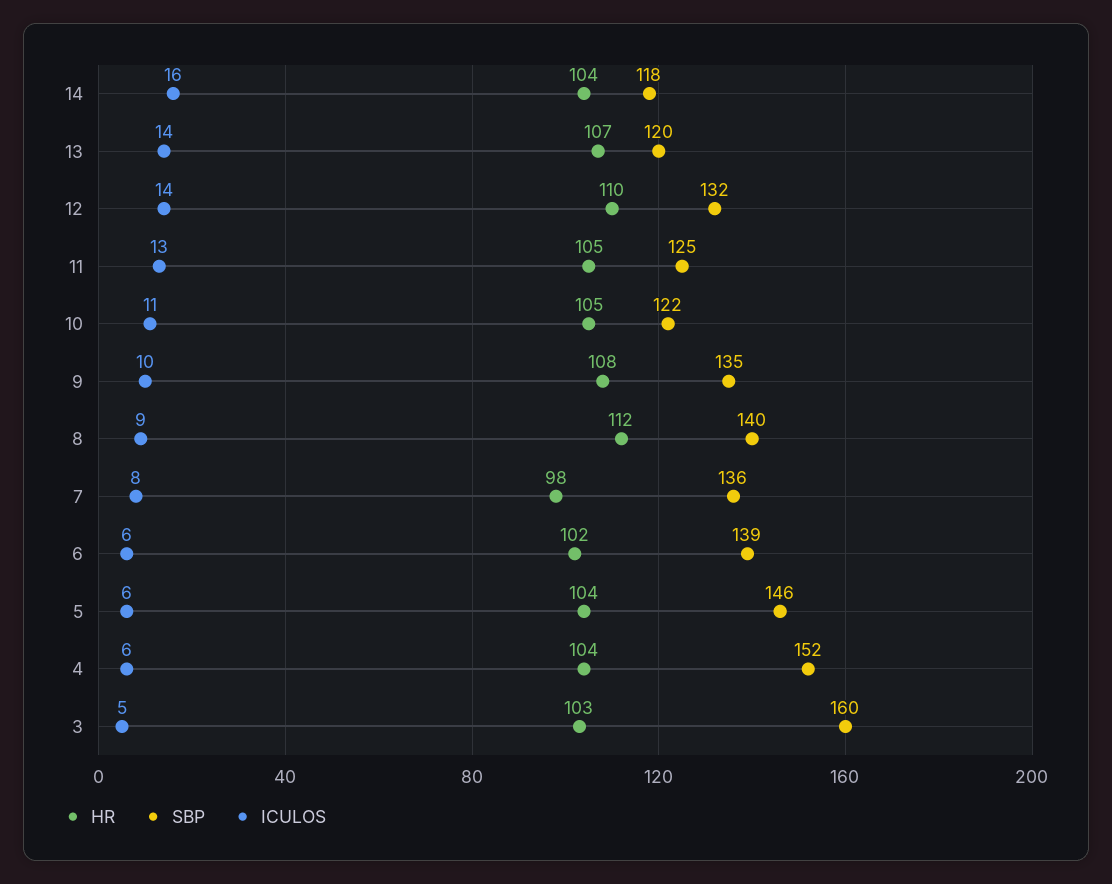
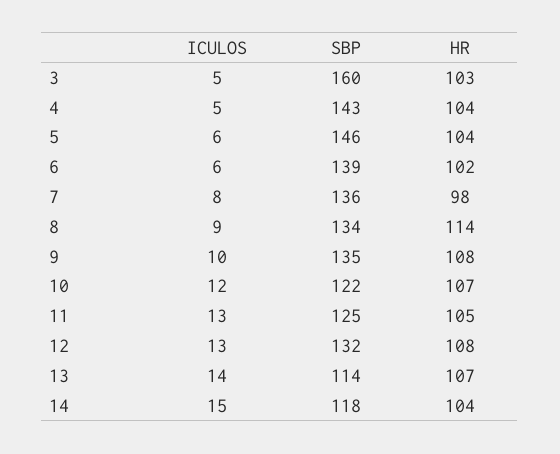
  {
    "HR": {
      "14": 104,
      "13": 107,
-     "12": 110,
+     "12": 108,
      "11": 105,
-     "10": 105,
+     "10": 107,
      "9": 108,
-     "8": 112,
+     "8": 114,
      "7": 98,
      "6": 102,
      "5": 104,
      "4": 104,
      "3": 103
    },
    "SBP": {
      "14": 118,
-     "13": 120,
+     "13": 114,
      "12": 132,
      "11": 125,
      "10": 122,
      "9": 135,
-     "8": 140,
+     "8": 134,
      "7": 136,
      "6": 139,
      "5": 146,
-     "4": 152,
+     "4": 143,
      "3": 160
    },
    "ICULOS": {
-     "14": 16,
+     "14": 15,
      "13": 14,
-     "12": 14,
+     "12": 13,
      "11": 13,
-     "10": 11,
+     "10": 12,
      "9": 10,
      "8": 9,
      "7": 8,
      "6": 6,
      "5": 6,
-     "4": 6,
+     "4": 5,
      "3": 5
    }
  }

